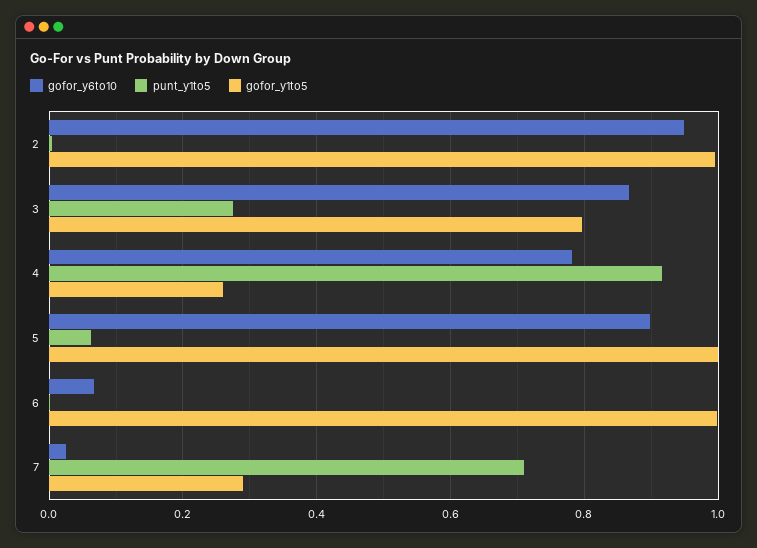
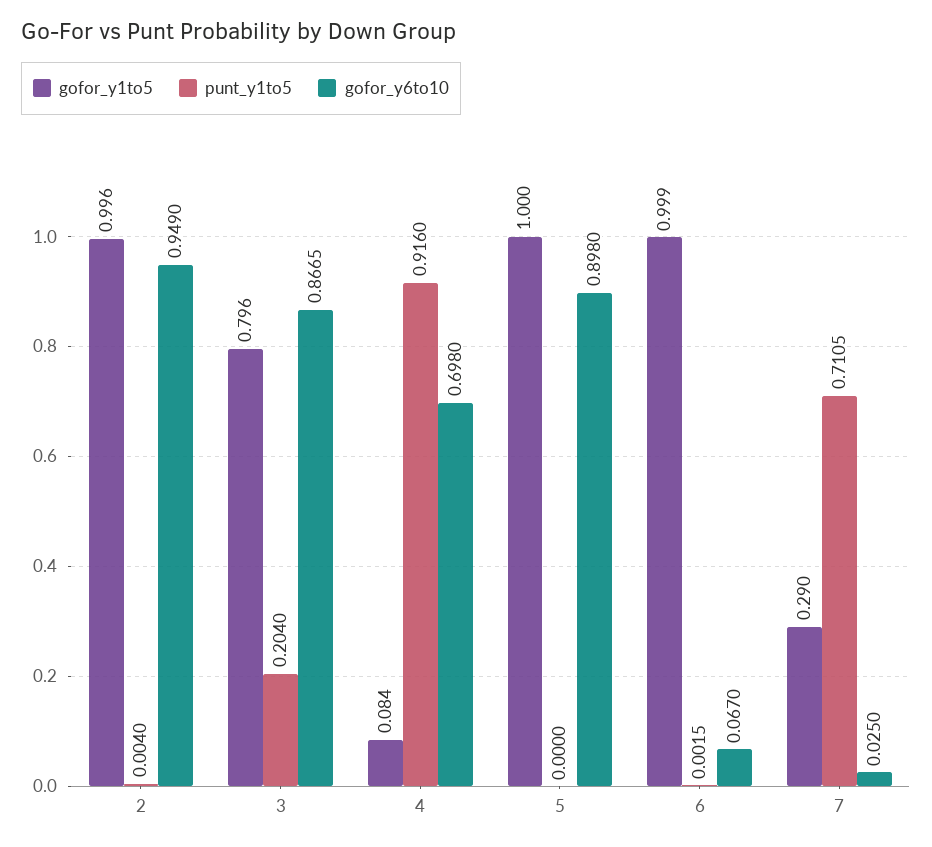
  {
    "gofor_y6to10": {
      "2": 0.949,
      "3": 0.8665,
-     "4": 0.78,
+     "4": 0.698,
      "5": 0.898,
      "6": 0.067,
      "7": 0.025
    },
    "punt_y1to5": {
      "2": 0.004,
-     "3": 0.28,
+     "3": 0.204,
      "4": 0.916,
-     "5": 0.06,
+     "5": 0,
      "6": 0.0015,
      "7": 0.7105
    },
    "gofor_y1to5": {
      "2": 0.996,
      "3": 0.796,
-     "4": 0.26,
+     "4": 0.084,
      "5": 1,
      "6": 0.999,
      "7": 0.29
    }
  }

